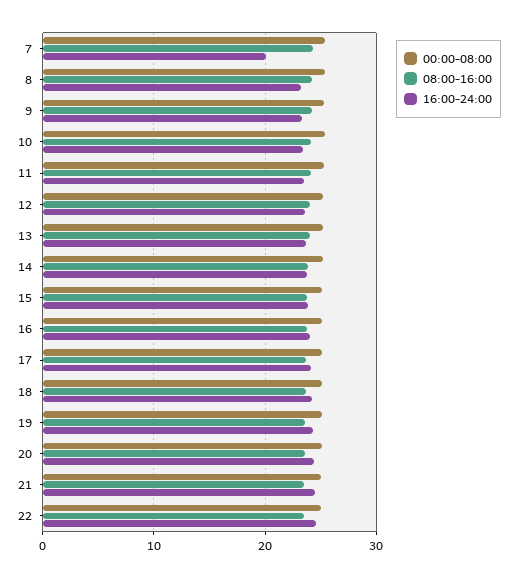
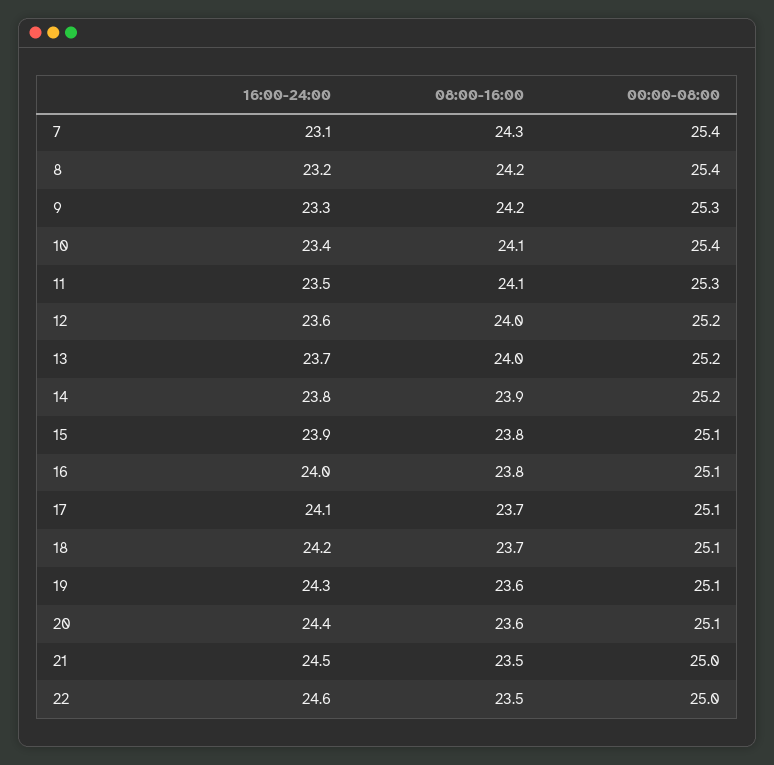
  {
    "00:00-08:00": {
      "7": 25.4,
      "8": 25.4,
      "9": 25.3,
      "10": 25.4,
      "11": 25.3,
      "12": 25.2,
      "13": 25.2,
      "14": 25.2,
      "15": 25.1,
      "16": 25.1,
      "17": 25.1,
      "18": 25.1,
      "19": 25.1,
      "20": 25.1,
      "21": 25,
      "22": 25
    },
    "08:00-16:00": {
      "7": 24.3,
      "8": 24.2,
      "9": 24.2,
      "10": 24.1,
      "11": 24.1,
      "12": 24,
      "13": 24,
      "14": 23.9,
      "15": 23.8,
      "16": 23.8,
      "17": 23.7,
      "18": 23.7,
      "19": 23.6,
      "20": 23.6,
      "21": 23.5,
      "22": 23.5
    },
    "16:00-24:00": {
-     "7": 20,
+     "7": 23.1,
      "8": 23.2,
      "9": 23.3,
      "10": 23.4,
      "11": 23.5,
      "12": 23.6,
      "13": 23.7,
      "14": 23.8,
      "15": 23.9,
      "16": 24,
      "17": 24.1,
      "18": 24.2,
      "19": 24.3,
      "20": 24.4,
      "21": 24.5,
      "22": 24.6
    }
  }

